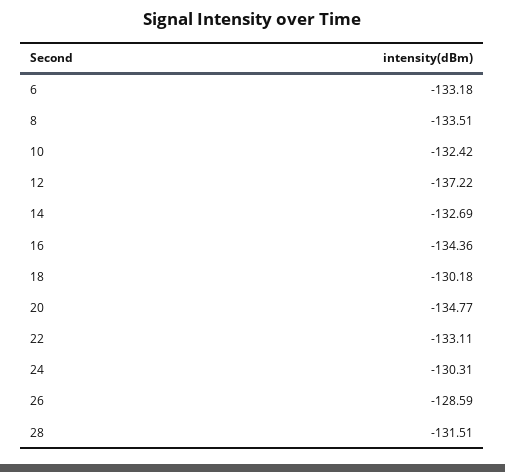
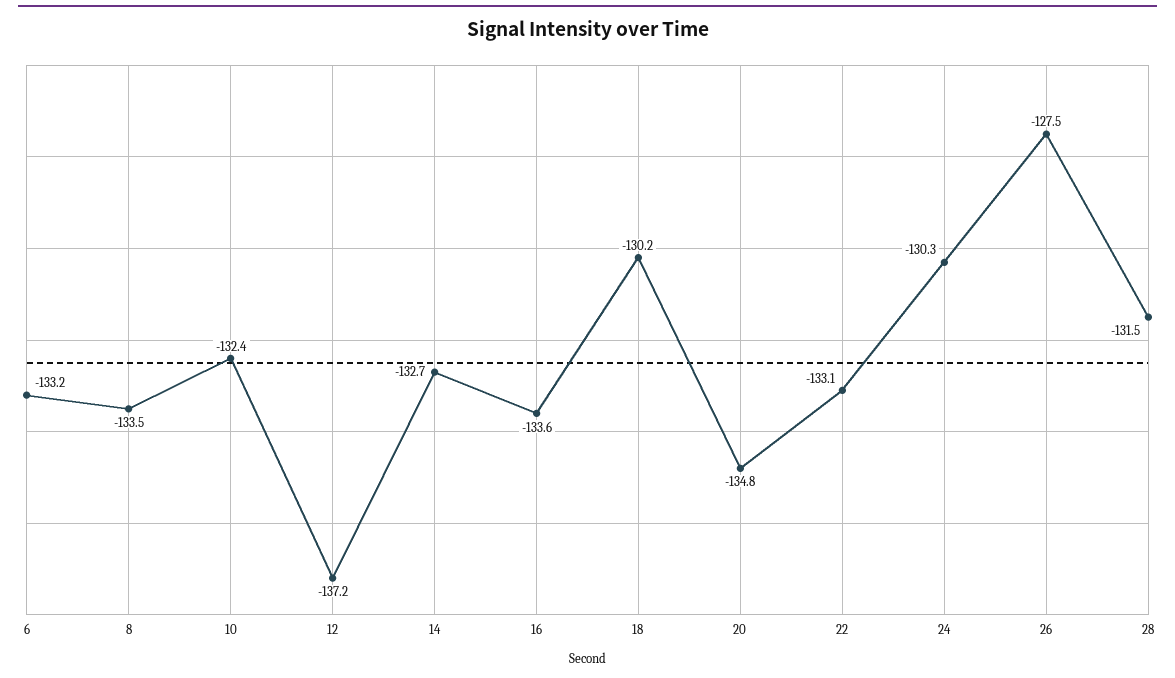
  {
    "6": -133.18,
    "8": -133.51,
    "10": -132.42,
    "12": -137.22,
    "14": -132.69,
-   "16": -134.36,
+   "16": -133.6,
    "18": -130.18,
    "20": -134.77,
    "22": -133.11,
    "24": -130.31,
-   "26": -128.59,
+   "26": -127.5,
    "28": -131.51
  }

